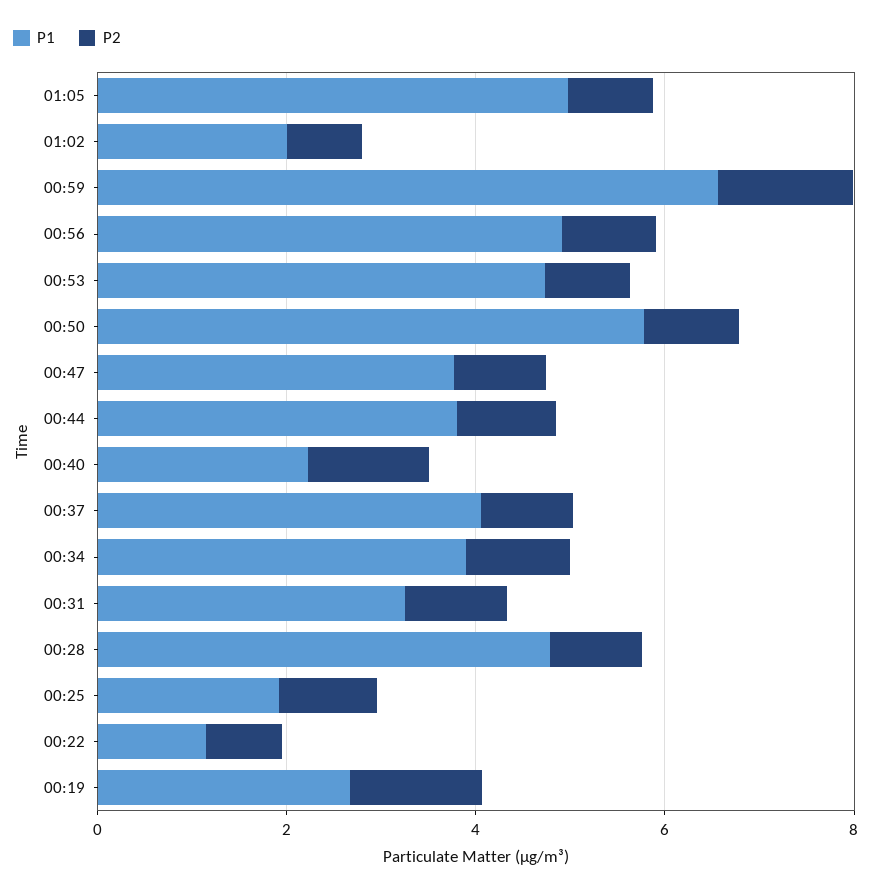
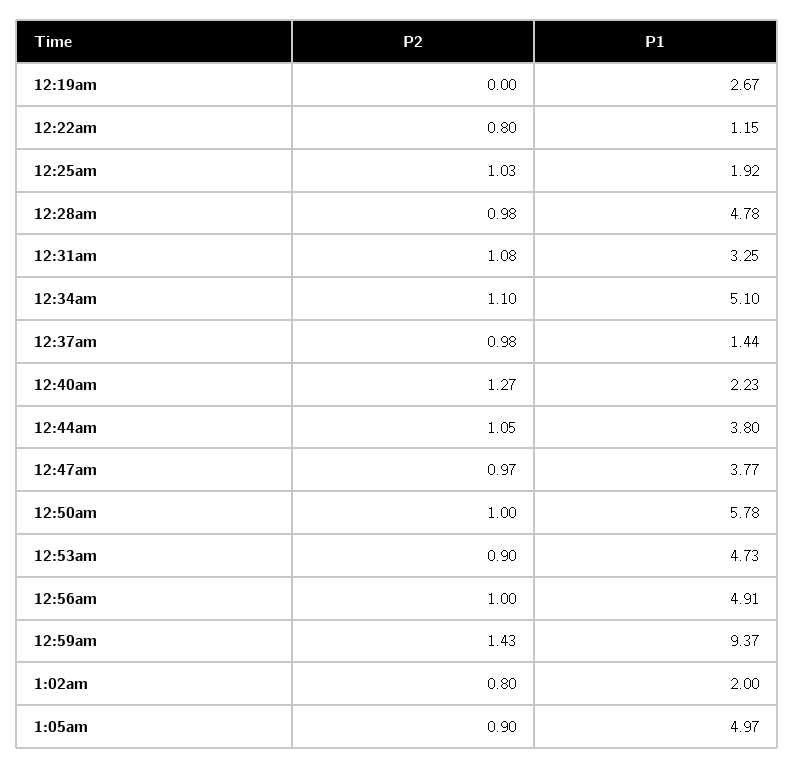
  {
    "P1": {
      "01:05": 4.97,
      "01:02": 2,
-     "00:59": 6.5,
+     "00:59": 9.37,
      "00:56": 4.91,
      "00:53": 4.73,
      "00:50": 5.78,
      "00:47": 3.77,
      "00:44": 3.8,
      "00:40": 2.23,
-     "00:37": 4,
+     "00:37": 1.44,
-     "00:34": 4,
+     "00:34": 5.1,
      "00:31": 3.25,
      "00:28": 4.78,
      "00:25": 1.92,
      "00:22": 1.15,
      "00:19": 2.67
    },
    "P2": {
      "01:05": 0.9,
      "01:02": 0.8,
      "00:59": 1.43,
      "00:56": 1,
      "00:53": 0.9,
      "00:50": 1,
      "00:47": 0.97,
      "00:44": 1.05,
      "00:40": 1.27,
      "00:37": 0.98,
      "00:34": 1.1,
      "00:31": 1.08,
      "00:28": 0.98,
      "00:25": 1.03,
      "00:22": 0.8,
-     "00:19": 1.5
+     "00:19": 0
    }
  }

